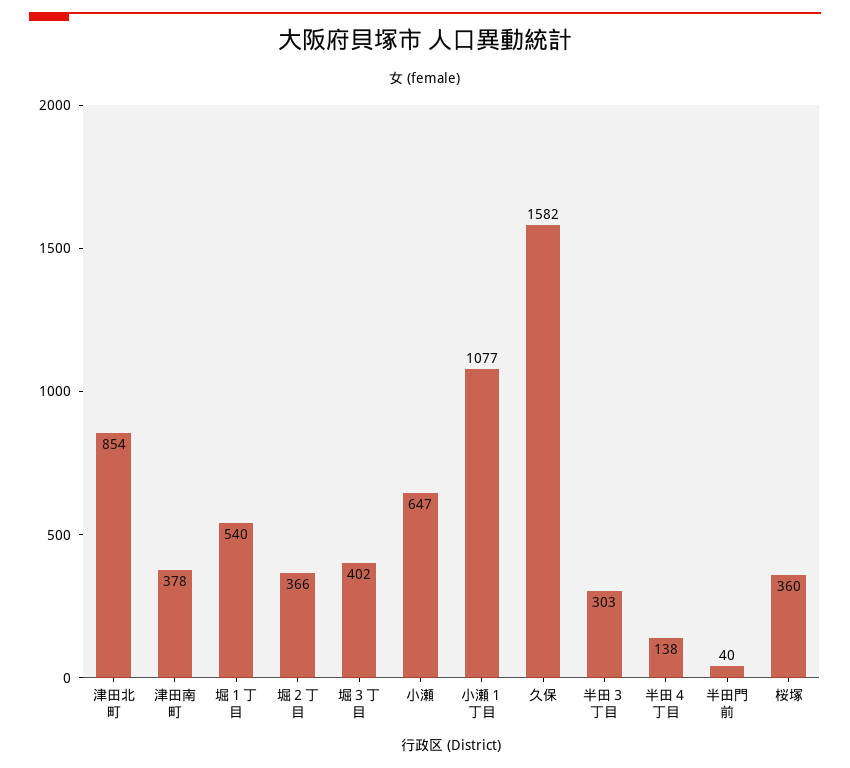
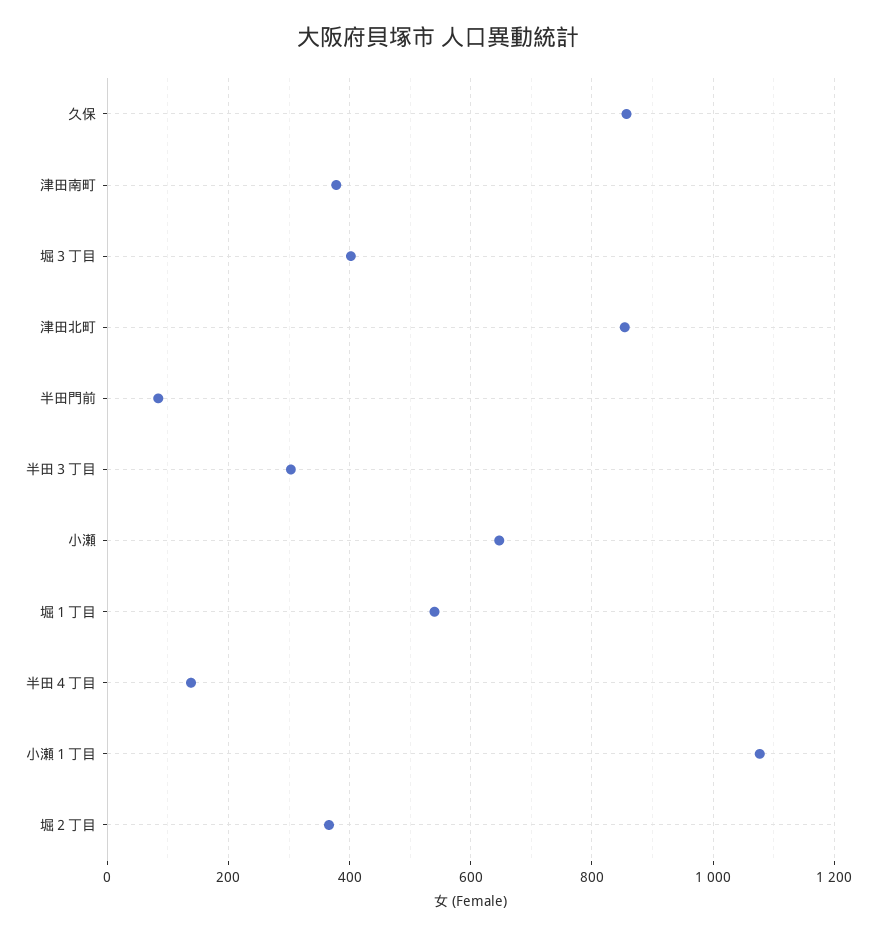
  {
    "津田北町": 854,
    "津田南町": 378,
    "堀１丁目": 540,
    "堀２丁目": 366,
    "堀３丁目": 402,
    "小瀬": 647,
    "小瀬１丁目": 1077,
-   "久保": 1582,
+   "久保": 860,
    "半田３丁目": 303,
    "半田４丁目": 138,
-   "半田門前": 40,
+   "半田門前": 80
-   "桜塚": 360
  }

